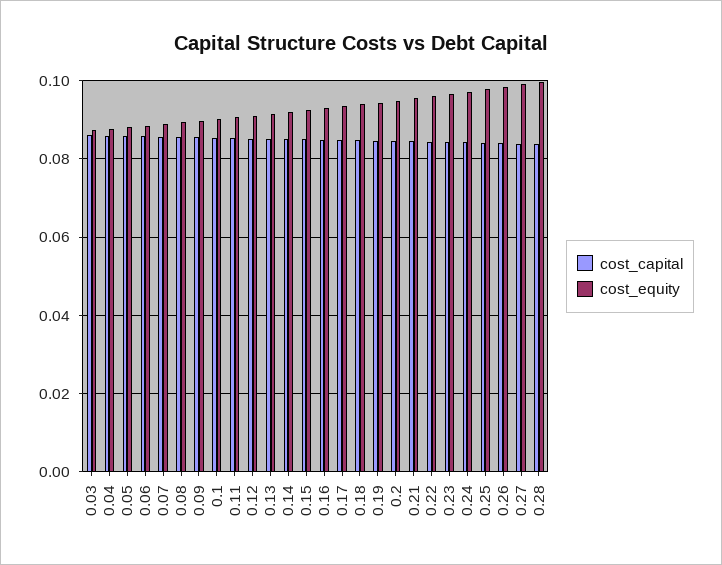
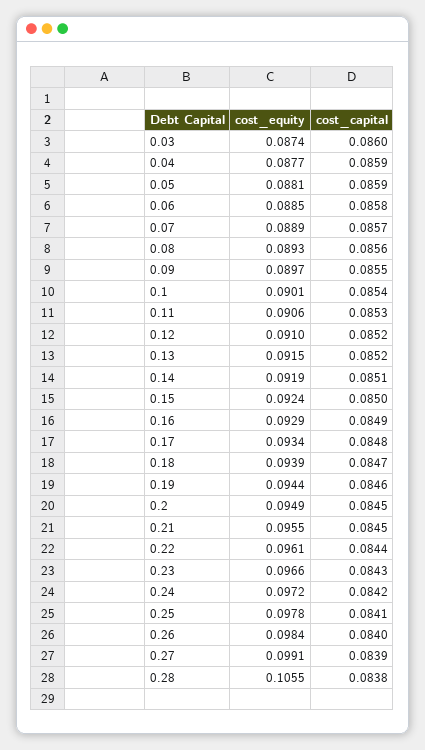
  {
    "cost_capital": {
      "0.03": 0.086,
      "0.04": 0.0859,
      "0.05": 0.0859,
      "0.06": 0.0858,
      "0.07": 0.0857,
      "0.08": 0.0856,
      "0.09": 0.0855,
      "0.1": 0.0854,
      "0.11": 0.0853,
      "0.12": 0.0852,
      "0.13": 0.0852,
      "0.14": 0.0851,
      "0.15": 0.085,
      "0.16": 0.0849,
      "0.17": 0.0848,
      "0.18": 0.0847,
      "0.19": 0.0846,
      "0.2": 0.0845,
      "0.21": 0.0845,
      "0.22": 0.0844,
      "0.23": 0.0843,
      "0.24": 0.0842,
      "0.25": 0.0841,
      "0.26": 0.084,
      "0.27": 0.0839,
      "0.28": 0.0838
    },
    "cost_equity": {
      "0.03": 0.0874,
      "0.04": 0.0877,
      "0.05": 0.0881,
      "0.06": 0.0885,
      "0.07": 0.0889,
      "0.08": 0.0893,
      "0.09": 0.0897,
      "0.1": 0.0901,
      "0.11": 0.0906,
      "0.12": 0.091,
      "0.13": 0.0915,
      "0.14": 0.0919,
      "0.15": 0.0924,
      "0.16": 0.0929,
      "0.17": 0.0934,
      "0.18": 0.0939,
      "0.19": 0.0944,
      "0.2": 0.0949,
      "0.21": 0.0955,
      "0.22": 0.0961,
      "0.23": 0.0966,
      "0.24": 0.0972,
      "0.25": 0.0978,
      "0.26": 0.0984,
      "0.27": 0.0991,
-     "0.28": 0.1
+     "0.28": 0.1055
    }
  }

